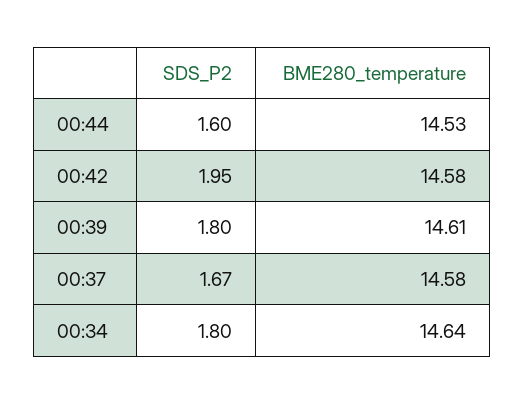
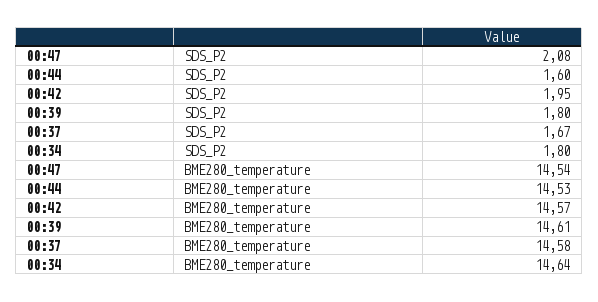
  {
    "SDS_P2": {
      "00:44": 1.6,
      "00:42": 1.95,
      "00:39": 1.8,
      "00:37": 1.67,
-     "00:34": 1.8
+     "00:34": 1.8,
+     "00:47": 2.08
    },
    "BME280_temperature": {
      "00:44": 14.53,
-     "00:42": 14.58,
+     "00:42": 14.57,
      "00:39": 14.61,
      "00:37": 14.58,
-     "00:34": 14.64
+     "00:34": 14.64,
+     "00:47": 14.54
    }
  }

